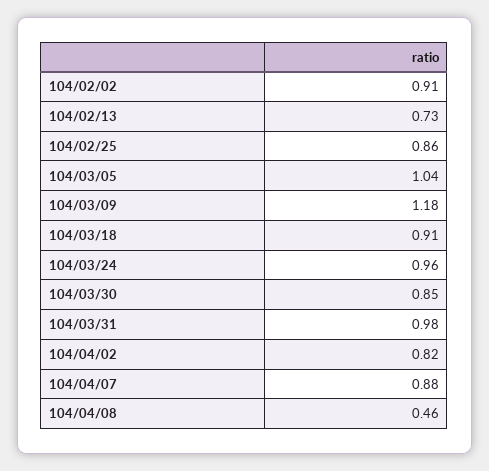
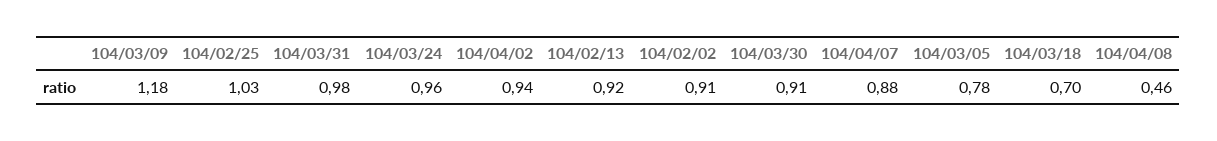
  {
    "104/02/02": 0.91,
-   "104/02/13": 0.73,
+   "104/02/13": 0.92,
-   "104/02/25": 0.86,
+   "104/02/25": 1.03,
-   "104/03/05": 1.04,
+   "104/03/05": 0.78,
    "104/03/09": 1.18,
-   "104/03/18": 0.91,
+   "104/03/18": 0.7,
    "104/03/24": 0.96,
-   "104/03/30": 0.85,
+   "104/03/30": 0.91,
    "104/03/31": 0.98,
-   "104/04/02": 0.82,
+   "104/04/02": 0.94,
    "104/04/07": 0.88,
    "104/04/08": 0.46
  }

